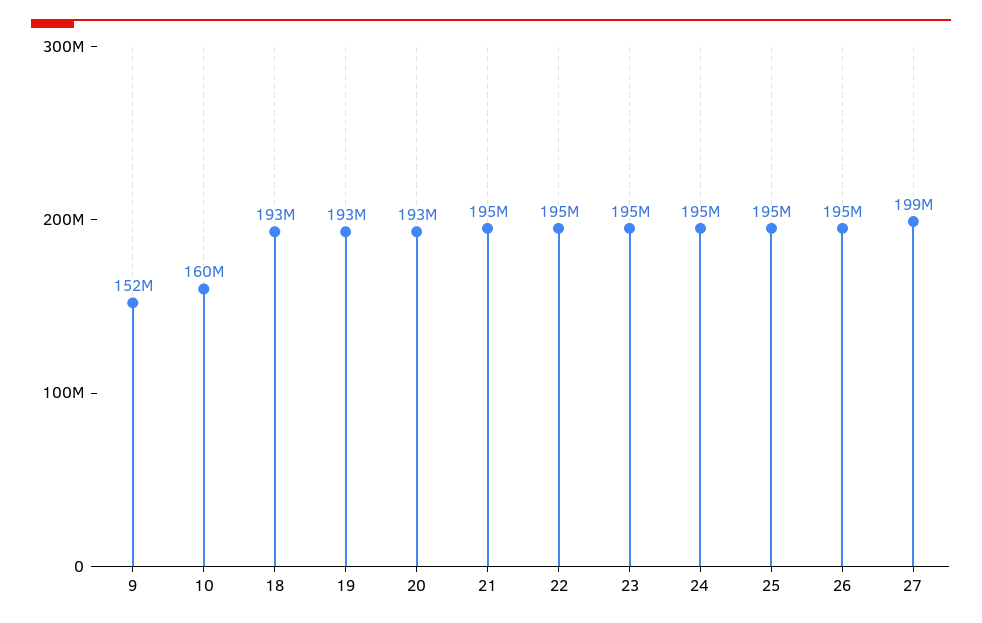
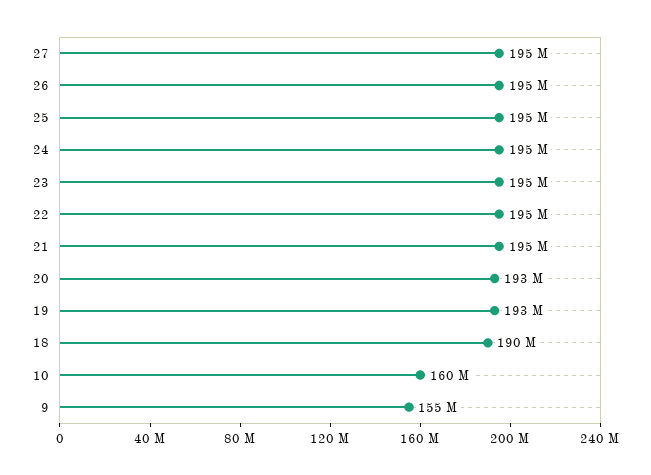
  {
-   "9": 152000000,
+   "9": 155000000,
    "10": 160000000,
-   "18": 193000000,
+   "18": 190000000,
    "19": 193000000,
    "20": 193000000,
    "21": 195000000,
    "22": 195000000,
    "23": 195000000,
    "24": 195000000,
    "25": 195000000,
    "26": 195000000,
-   "27": 199000000
+   "27": 195000000
  }

